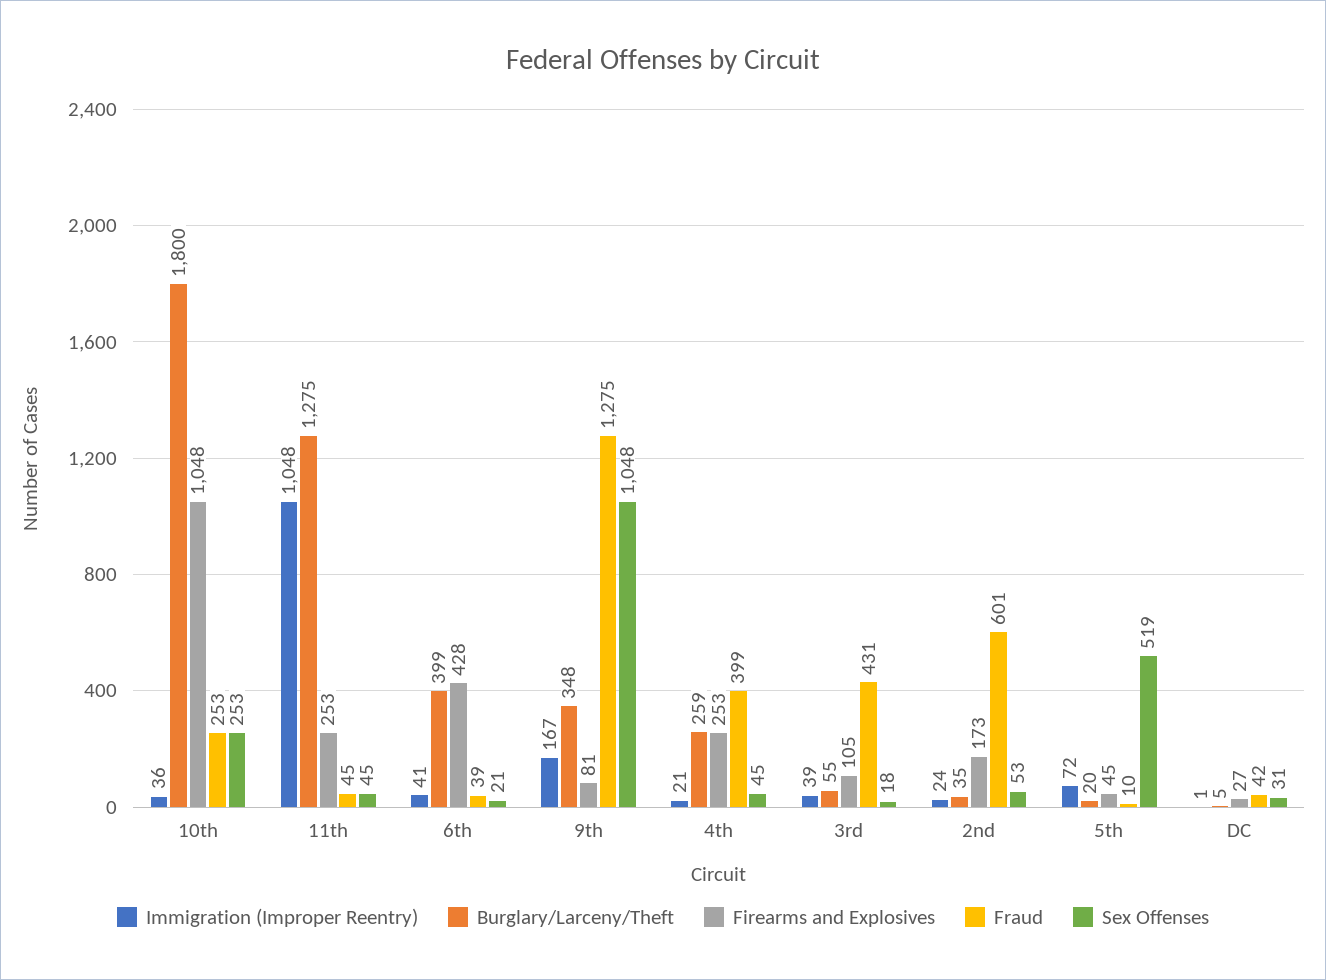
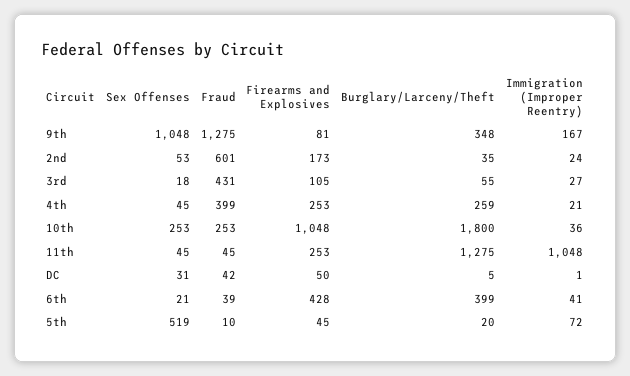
  {
    "Immigration (Improper Reentry)": {
      "10th": 36,
      "11th": 1048,
      "6th": 41,
      "9th": 167,
      "4th": 21,
-     "3rd": 39,
+     "3rd": 27,
      "2nd": 24,
      "5th": 72,
      "DC": 1
    },
    "Burglary/Larceny/Theft": {
      "10th": 1800,
      "11th": 1275,
      "6th": 399,
      "9th": 348,
      "4th": 259,
      "3rd": 55,
      "2nd": 35,
      "5th": 20,
      "DC": 5
    },
    "Firearms and Explosives": {
      "10th": 1048,
      "11th": 253,
      "6th": 428,
      "9th": 81,
      "4th": 253,
      "3rd": 105,
      "2nd": 173,
      "5th": 45,
-     "DC": 27
+     "DC": 50
    },
    "Fraud": {
      "10th": 253,
      "11th": 45,
      "6th": 39,
      "9th": 1275,
      "4th": 399,
      "3rd": 431,
      "2nd": 601,
      "5th": 10,
      "DC": 42
    },
    "Sex Offenses": {
      "10th": 253,
      "11th": 45,
      "6th": 21,
      "9th": 1048,
      "4th": 45,
      "3rd": 18,
      "2nd": 53,
      "5th": 519,
      "DC": 31
    }
  }

